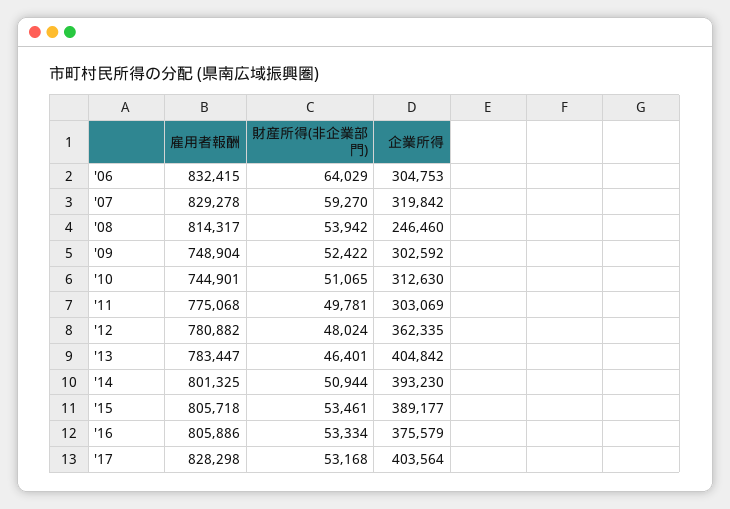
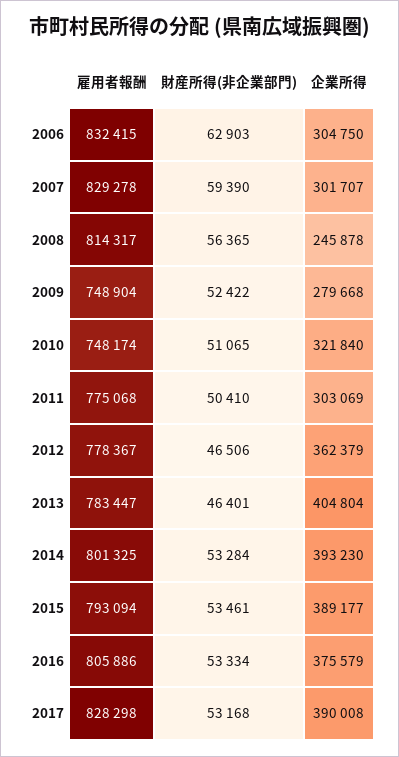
  {
    "雇用者報酬": {
      "'06": 832415,
      "'07": 829278,
      "'08": 814317,
      "'09": 748904,
-     "'10": 744901,
+     "'10": 748174,
      "'11": 775068,
-     "'12": 780882,
+     "'12": 778367,
      "'13": 783447,
      "'14": 801325,
-     "'15": 805718,
+     "'15": 793094,
      "'16": 805886,
      "'17": 828298
    },
    "財産所得(非企業部門)": {
-     "'06": 64029,
+     "'06": 62903,
-     "'07": 59270,
+     "'07": 59390,
-     "'08": 53942,
+     "'08": 56365,
      "'09": 52422,
      "'10": 51065,
-     "'11": 49781,
+     "'11": 50410,
-     "'12": 48024,
+     "'12": 46506,
      "'13": 46401,
-     "'14": 50944,
+     "'14": 53284,
      "'15": 53461,
      "'16": 53334,
      "'17": 53168
    },
    "企業所得": {
-     "'06": 304753,
+     "'06": 304750,
-     "'07": 319842,
+     "'07": 301707,
-     "'08": 246460,
+     "'08": 245878,
-     "'09": 302592,
+     "'09": 279668,
-     "'10": 312630,
+     "'10": 321840,
      "'11": 303069,
-     "'12": 362335,
+     "'12": 362379,
-     "'13": 404842,
+     "'13": 404804,
      "'14": 393230,
      "'15": 389177,
      "'16": 375579,
-     "'17": 403564
+     "'17": 390008
    }
  }

